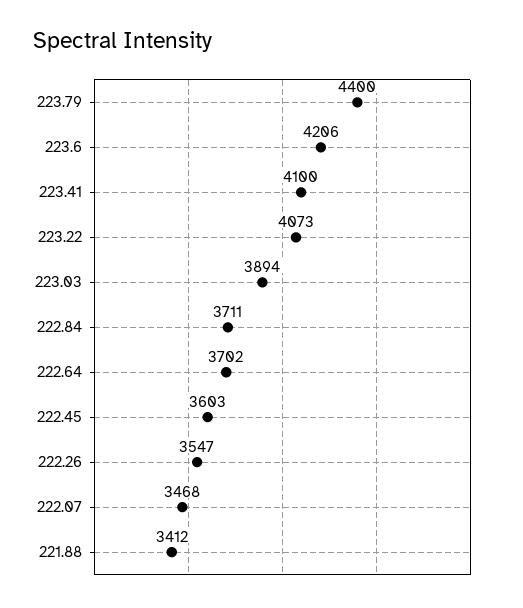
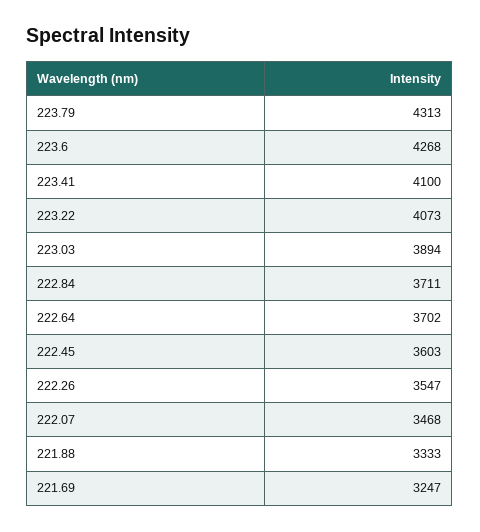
  {
-   "223.79": 4400,
+   "223.79": 4313,
-   "223.6": 4206,
+   "223.6": 4268,
    "223.41": 4100,
    "223.22": 4073,
    "223.03": 3894,
    "222.84": 3711,
    "222.64": 3702,
    "222.45": 3603,
    "222.26": 3547,
    "222.07": 3468,
-   "221.88": 3412
+   "221.88": 3333,
+   "221.69": 3247
  }

